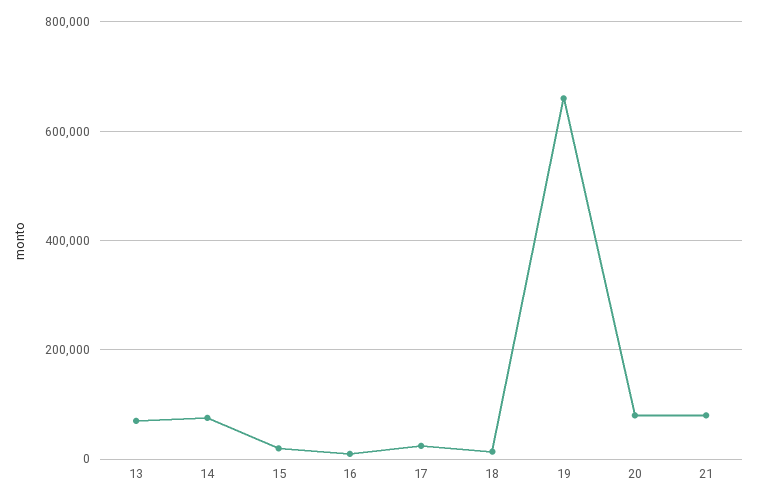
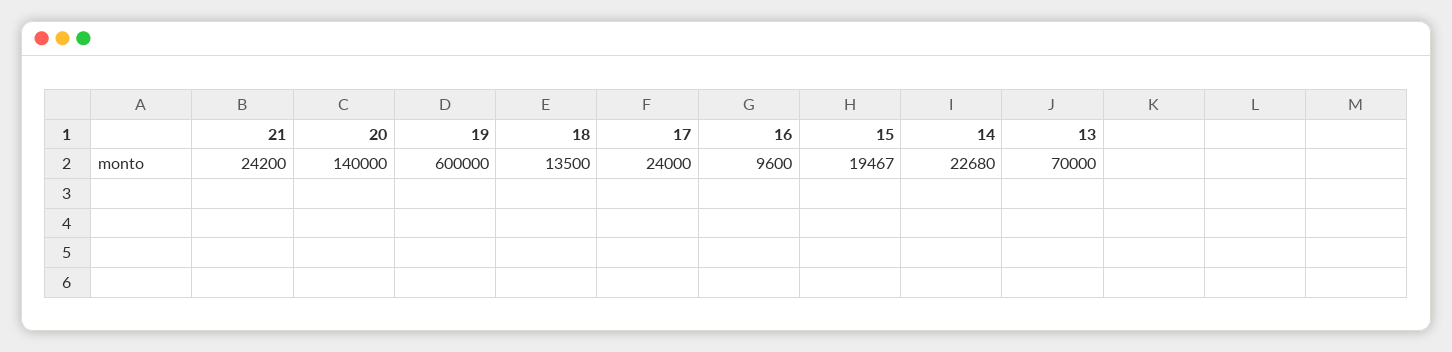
  {
    "13": 70000,
-   "14": 80000,
+   "14": 22680,
    "15": 19467,
    "16": 9600,
    "17": 24000,
    "18": 13500,
-   "19": 660000,
+   "19": 600000,
-   "20": 80000,
+   "20": 140000,
-   "21": 80000
+   "21": 24200
  }

